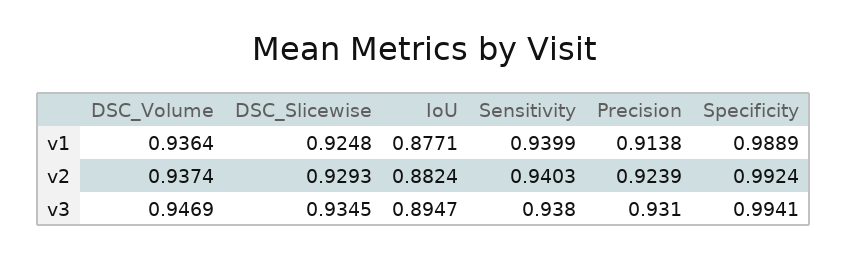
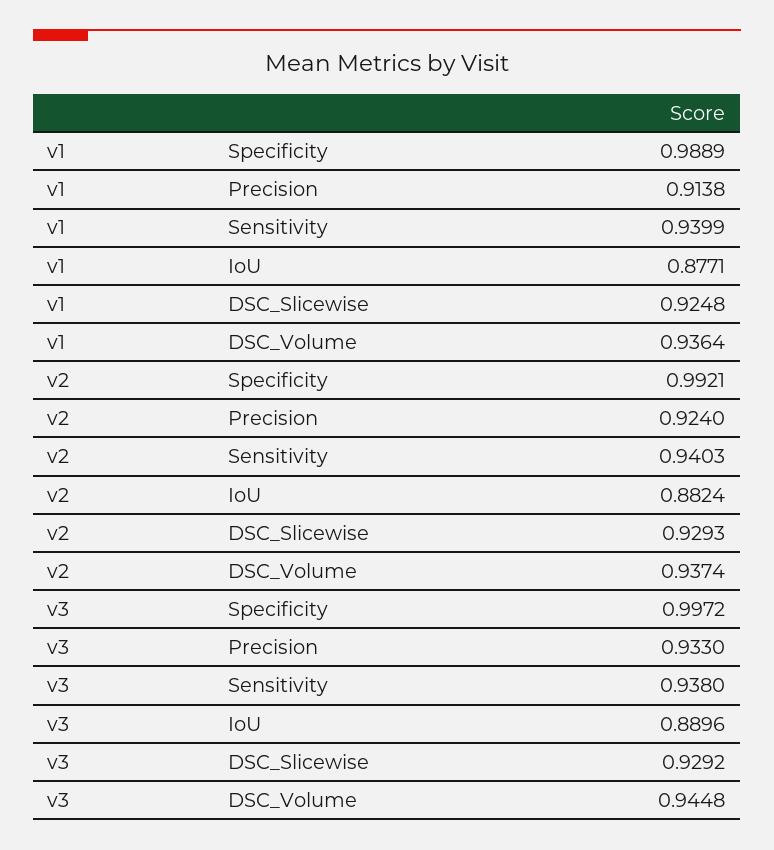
  {
    "DSC_Volume": {
      "v1": 0.9364,
      "v2": 0.9374,
-     "v3": 0.9469
+     "v3": 0.9448
    },
    "DSC_Slicewise": {
      "v1": 0.9248,
      "v2": 0.9293,
-     "v3": 0.9345
+     "v3": 0.9292
    },
    "IoU": {
      "v1": 0.8771,
      "v2": 0.8824,
-     "v3": 0.8947
+     "v3": 0.8896
    },
    "Sensitivity": {
      "v1": 0.9399,
      "v2": 0.9403,
      "v3": 0.938
    },
    "Precision": {
      "v1": 0.9138,
-     "v2": 0.9239,
+     "v2": 0.924,
-     "v3": 0.931
+     "v3": 0.933
    },
    "Specificity": {
      "v1": 0.9889,
-     "v2": 0.9924,
+     "v2": 0.9921,
-     "v3": 0.9941
+     "v3": 0.9972
    }
  }

